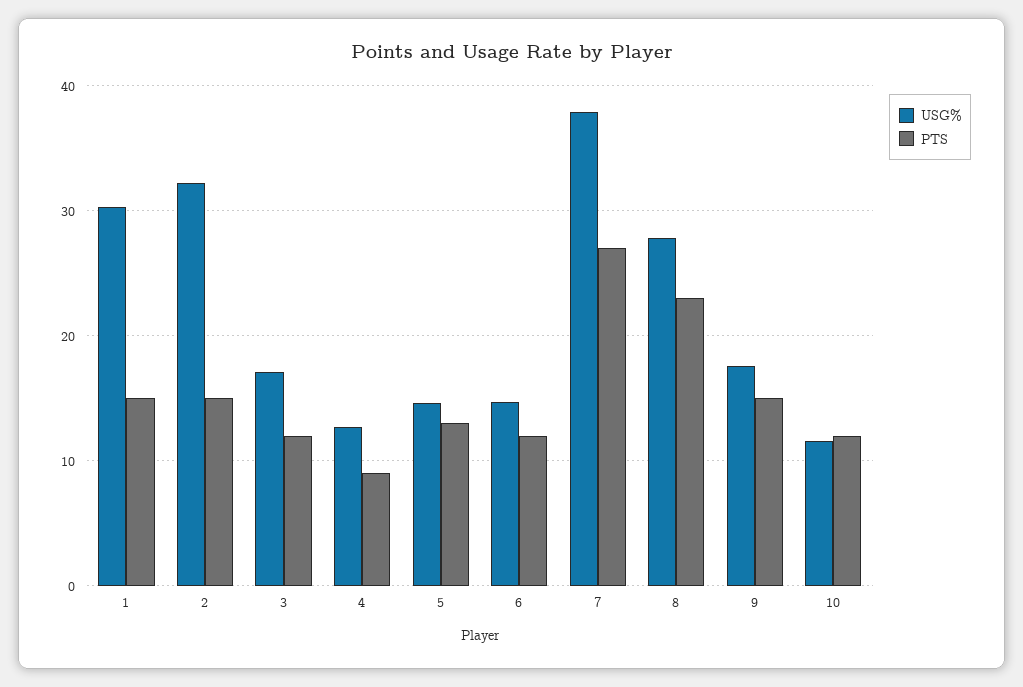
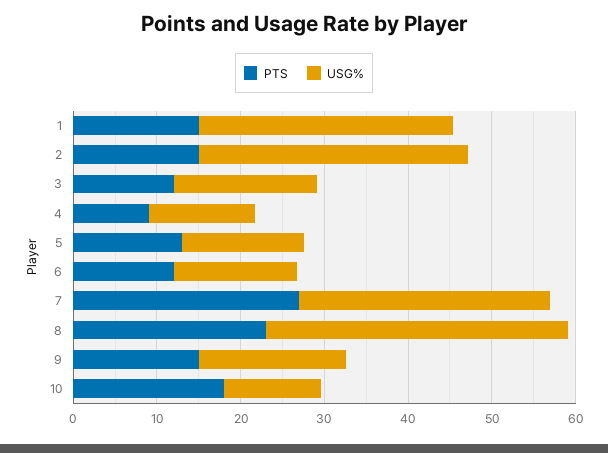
  {
    "USG%": {
      "1": 30,
      "2": 32,
      "3": 17,
      "4": 13,
      "5": 15,
      "6": 15,
-     "7": 38,
+     "7": 30,
-     "8": 28,
+     "8": 36,
      "9": 18,
      "10": 12
    },
    "PTS": {
      "1": 15,
      "2": 15,
      "3": 12,
      "4": 9,
      "5": 13,
      "6": 12,
      "7": 27,
      "8": 23,
      "9": 15,
-     "10": 12
+     "10": 18
    }
  }

